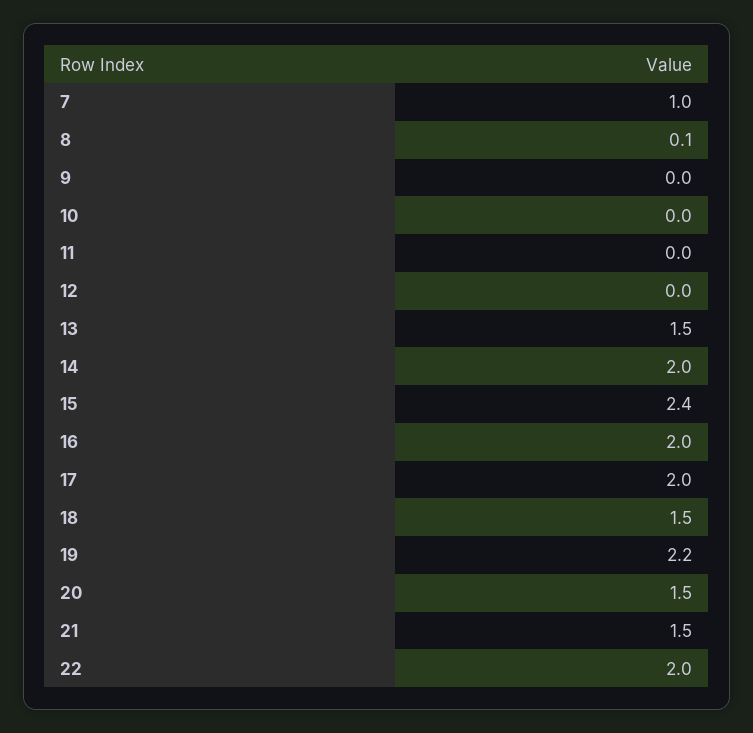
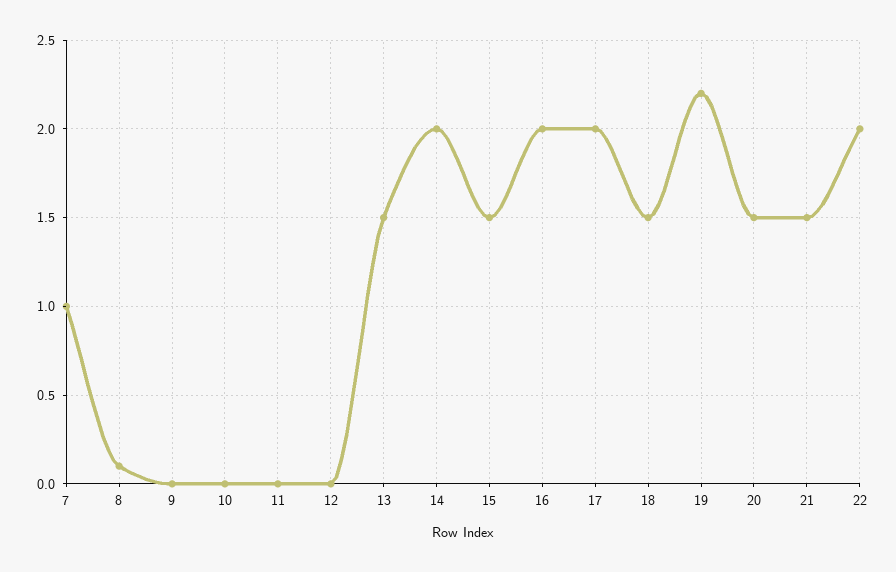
  {
    "7": 1,
    "8": 0.1,
    "9": 0,
    "10": 0,
    "11": 0,
    "12": 0,
    "13": 1.5,
    "14": 2,
-   "15": 2.4,
+   "15": 1.5,
    "16": 2,
    "17": 2,
    "18": 1.5,
    "19": 2.2,
    "20": 1.5,
    "21": 1.5,
    "22": 2
  }

